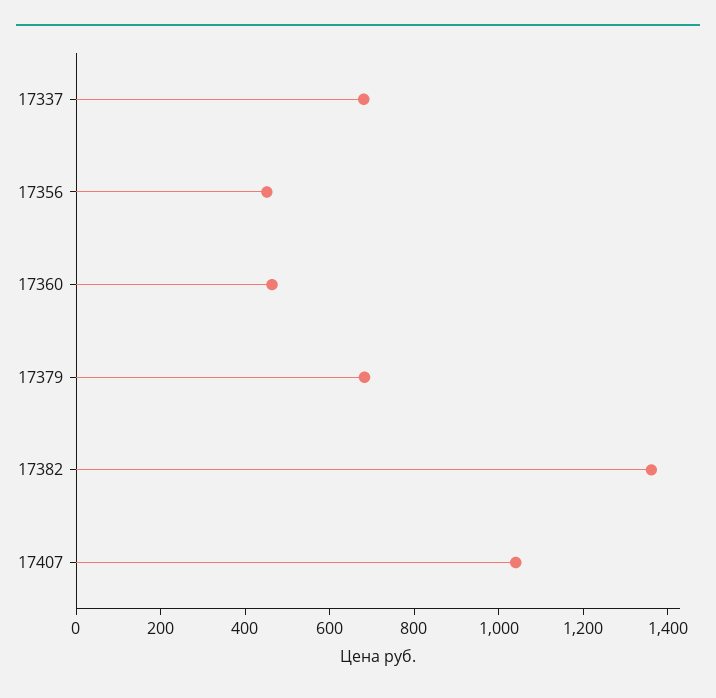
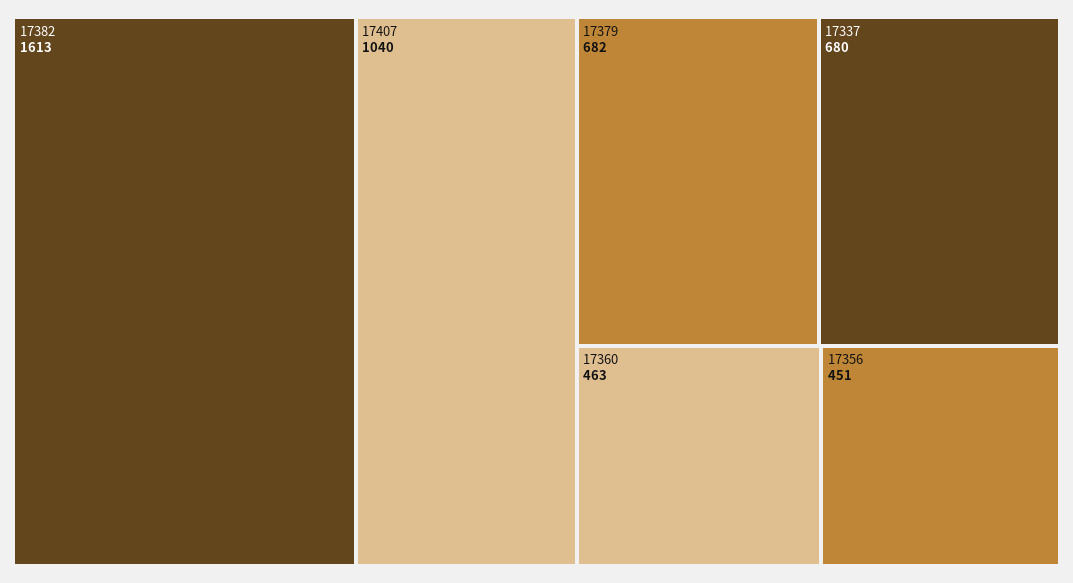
  {
    "17337": 680,
    "17356": 451,
    "17360": 463,
    "17379": 682,
-   "17382": 1350,
+   "17382": 1613,
    "17407": 1040
  }

